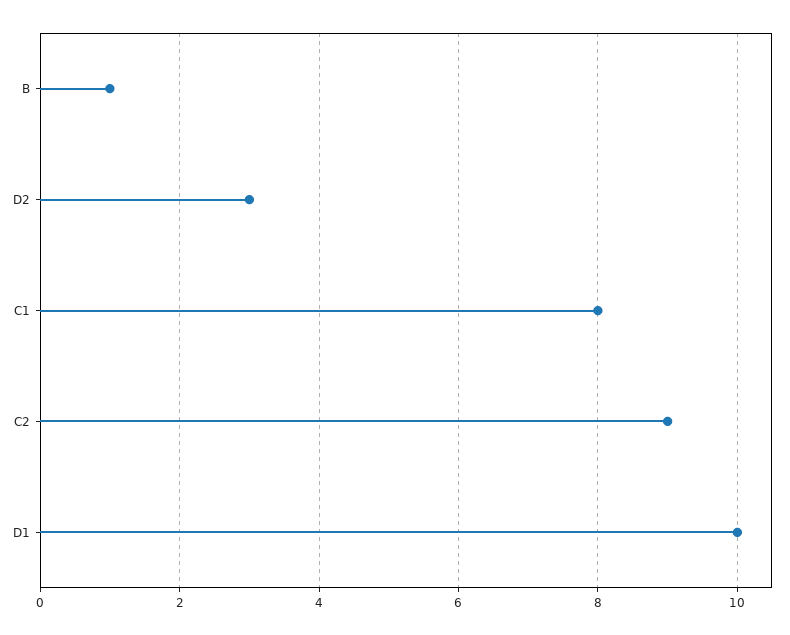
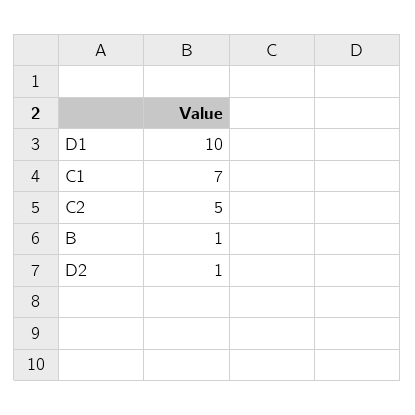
  {
    "B": 1,
-   "D2": 3,
+   "D2": 1,
-   "C1": 8,
+   "C1": 7,
-   "C2": 9,
+   "C2": 5,
    "D1": 10
  }

